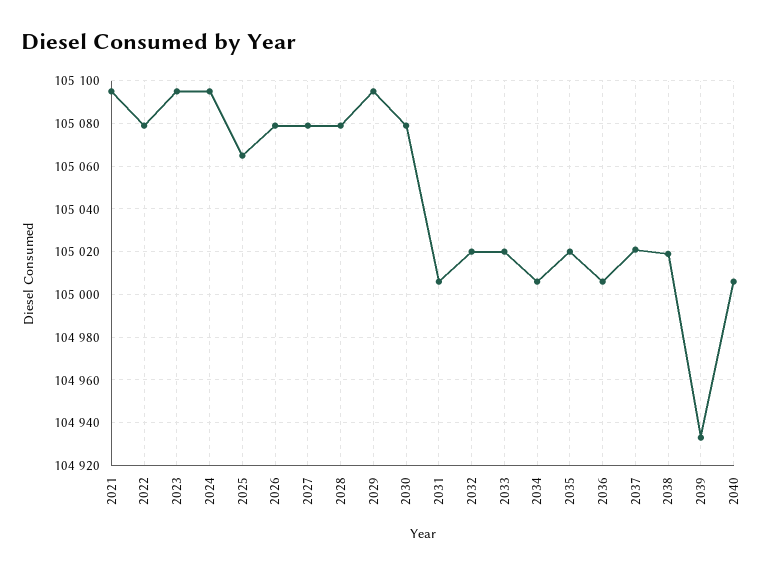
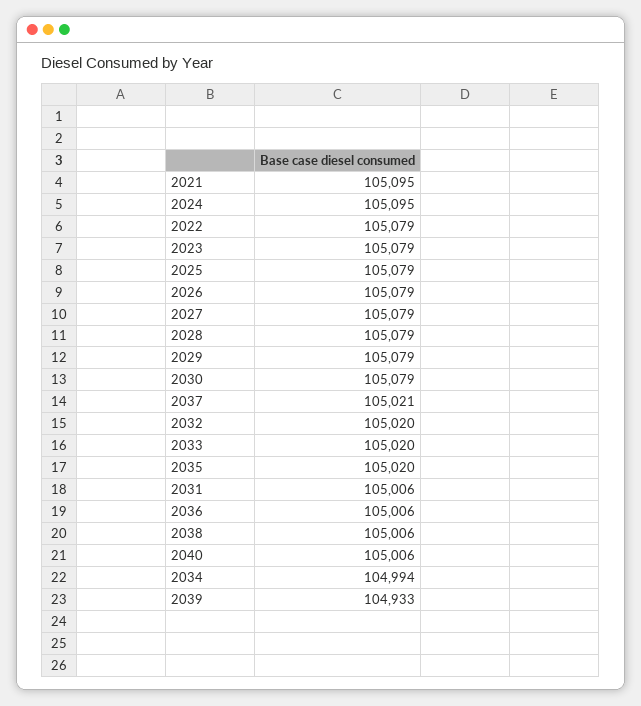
  {
    "2021": 105095,
    "2022": 105079,
-   "2023": 105095,
+   "2023": 105079,
    "2024": 105095,
-   "2025": 105065,
+   "2025": 105079,
    "2026": 105079,
    "2027": 105079,
    "2028": 105079,
-   "2029": 105095,
+   "2029": 105079,
    "2030": 105079,
    "2031": 105006,
    "2032": 105020,
    "2033": 105020,
-   "2034": 105005,
+   "2034": 104994,
    "2035": 105020,
    "2036": 105006,
    "2037": 105021,
-   "2038": 105020,
+   "2038": 105006,
    "2039": 104933,
    "2040": 105006
  }

